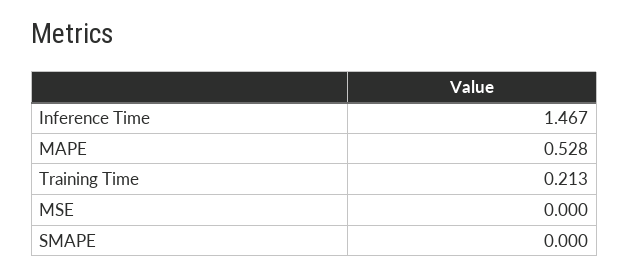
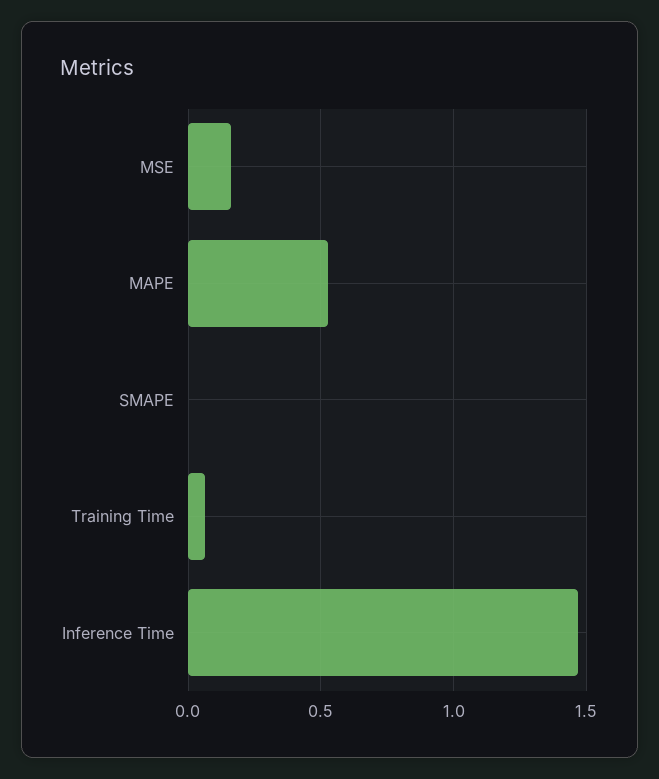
  {
    "Inference Time": 1.467,
    "MAPE": 0.528,
-   "Training Time": 0.213,
+   "Training Time": 0.05,
-   "MSE": 0,
+   "MSE": 0.15,
    "SMAPE": 0
  }

